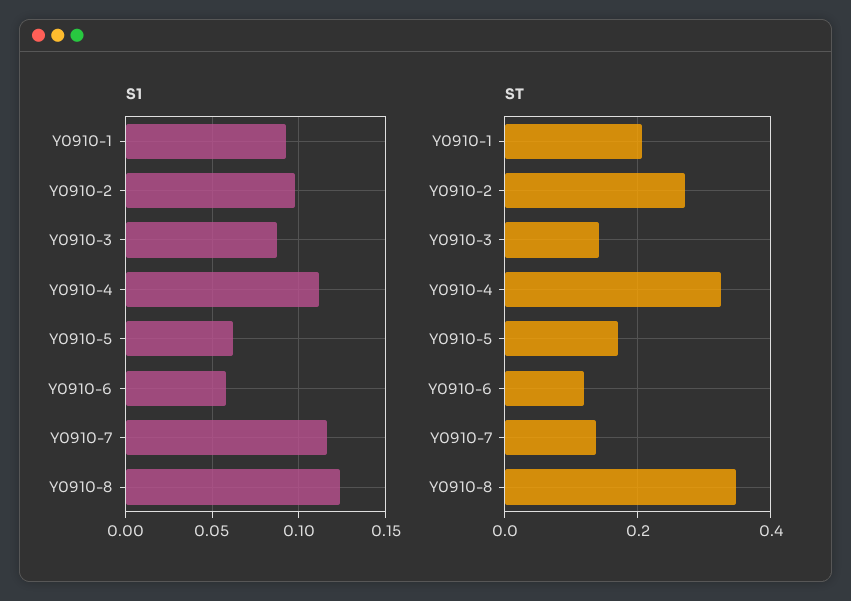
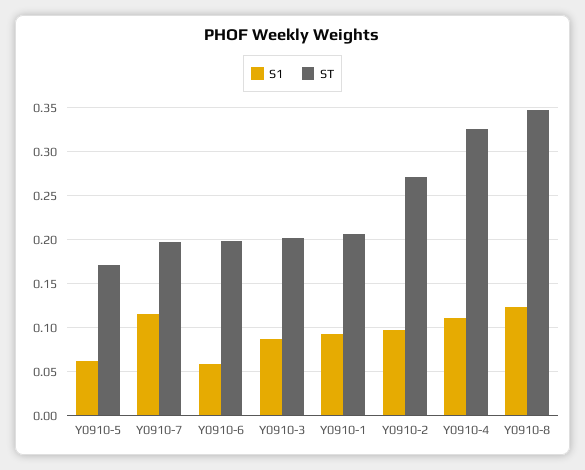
  {
    "S1": {
      "Y0910-1": 0.095,
      "Y0910-2": 0.1,
      "Y0910-3": 0.085,
      "Y0910-4": 0.11,
      "Y0910-5": 0.06,
      "Y0910-6": 0.06,
      "Y0910-7": 0.115,
      "Y0910-8": 0.125
    },
    "ST": {
      "Y0910-1": 0.21,
      "Y0910-2": 0.27,
-     "Y0910-3": 0.14,
+     "Y0910-3": 0.2,
      "Y0910-4": 0.33,
      "Y0910-5": 0.17,
-     "Y0910-6": 0.12,
+     "Y0910-6": 0.2,
-     "Y0910-7": 0.14,
+     "Y0910-7": 0.2,
      "Y0910-8": 0.35
    }
  }

